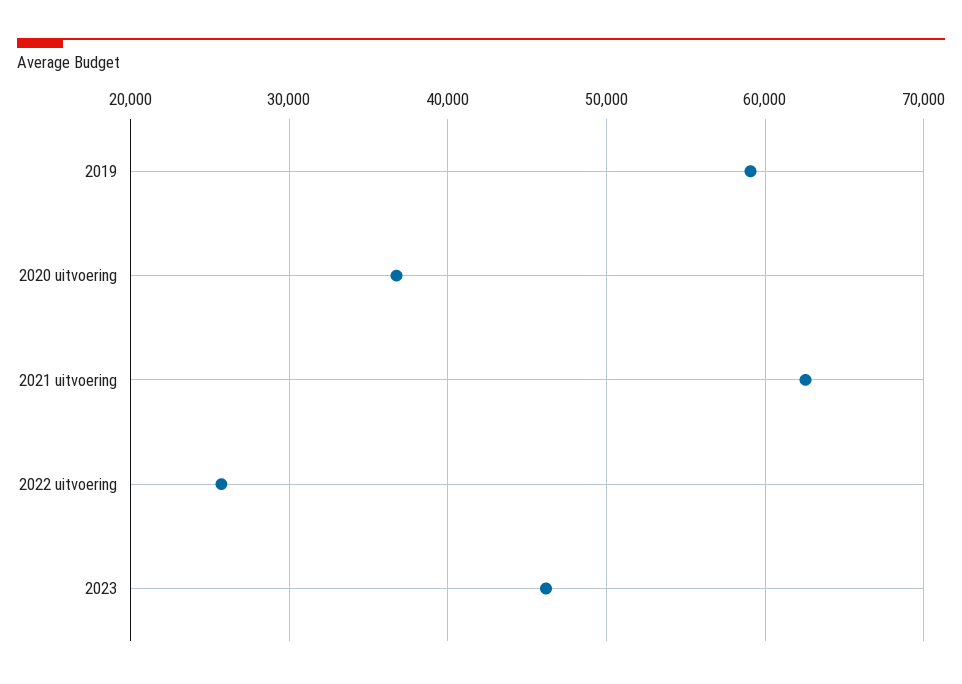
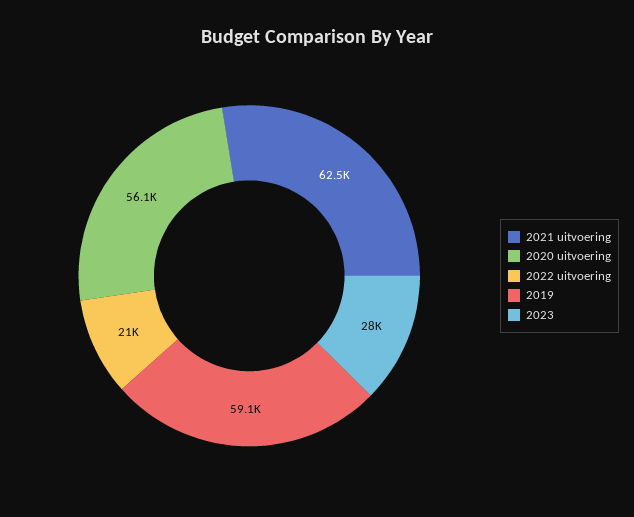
  {
    "2019": 59100,
-   "2020 uitvoering": 37000,
+   "2020 uitvoering": 56100,
    "2021 uitvoering": 62500,
-   "2022 uitvoering": 26000,
+   "2022 uitvoering": 21000,
-   "2023": 46000
+   "2023": 28000
  }

